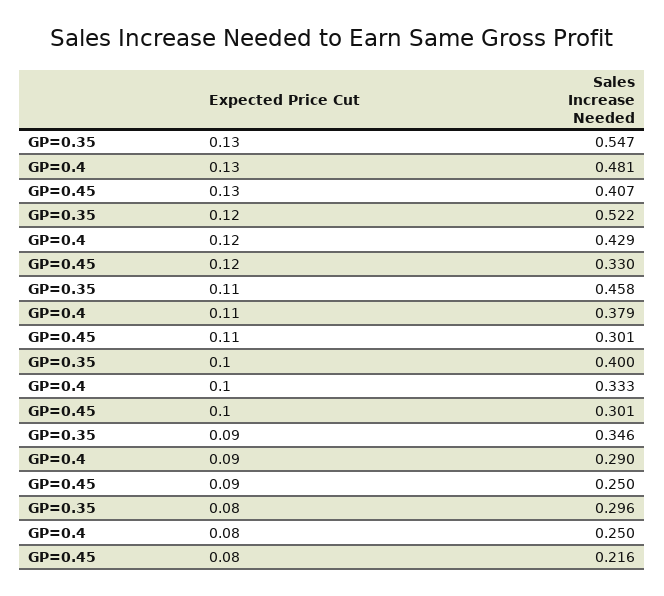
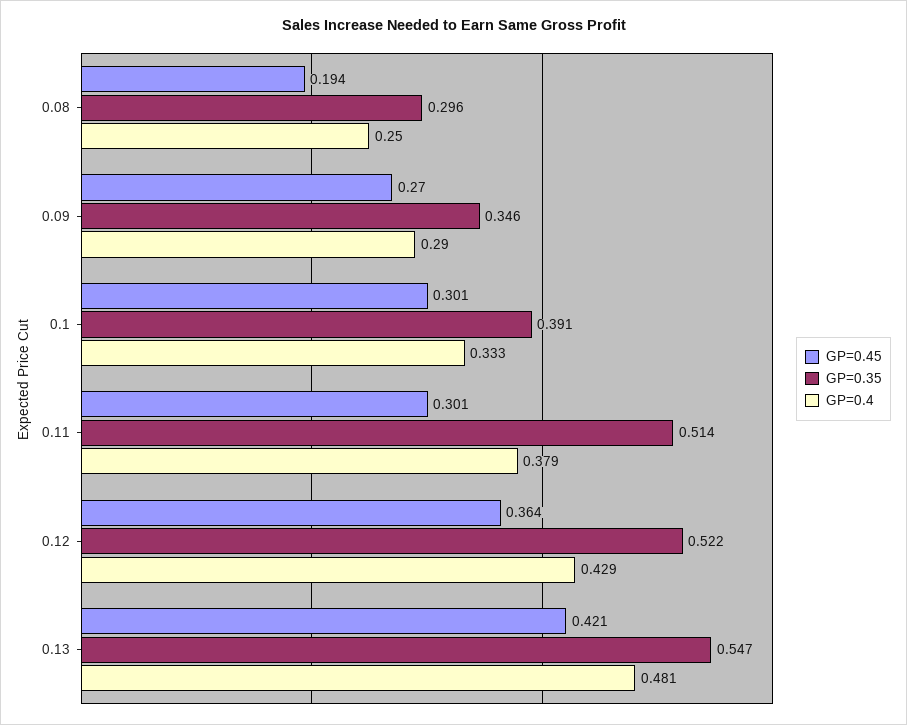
  {
    "GP=0.35": {
      "0.13": 0.547,
      "0.12": 0.522,
-     "0.11": 0.458,
+     "0.11": 0.514,
-     "0.1": 0.4,
+     "0.1": 0.391,
      "0.09": 0.346,
      "0.08": 0.296
    },
    "GP=0.4": {
      "0.13": 0.481,
      "0.12": 0.429,
      "0.11": 0.379,
      "0.1": 0.333,
      "0.09": 0.29,
      "0.08": 0.25
    },
    "GP=0.45": {
-     "0.13": 0.407,
+     "0.13": 0.421,
-     "0.12": 0.33,
+     "0.12": 0.364,
      "0.11": 0.301,
      "0.1": 0.301,
-     "0.09": 0.25,
+     "0.09": 0.27,
-     "0.08": 0.216
+     "0.08": 0.194
    }
  }

